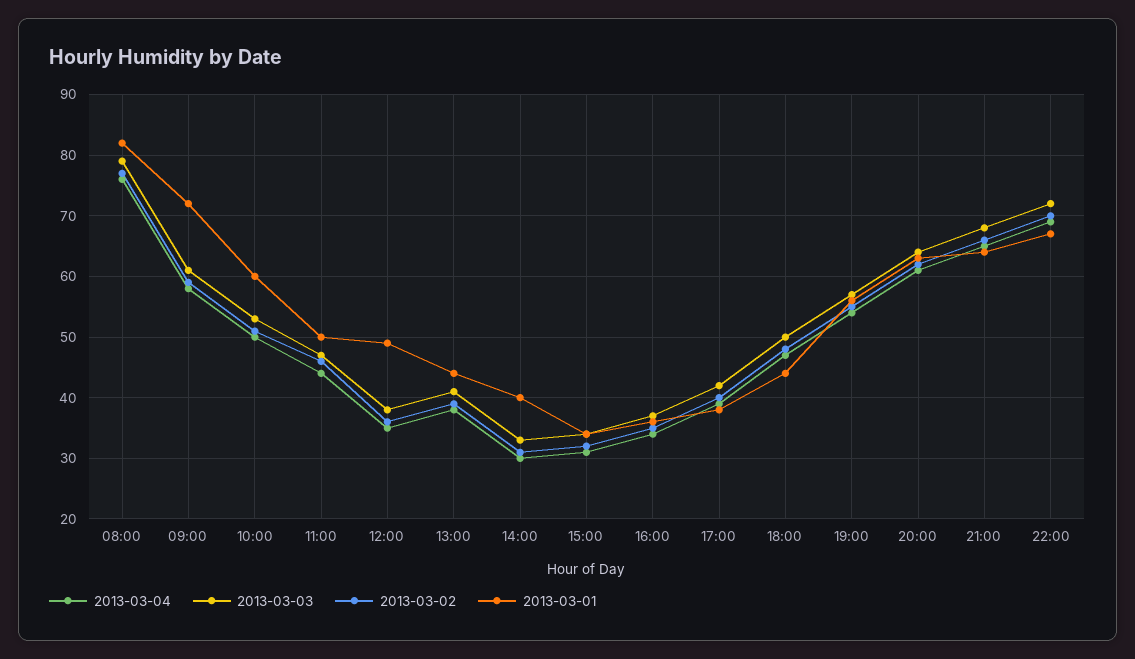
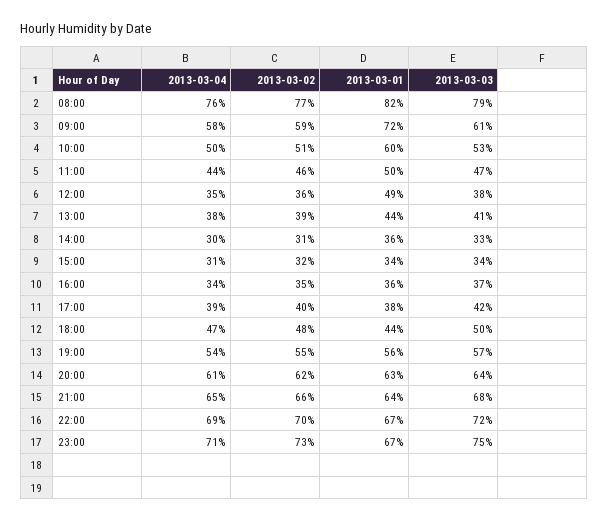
  {
    "2013-03-04": {
      "08:00": 76,
      "09:00": 58,
      "10:00": 50,
      "11:00": 44,
      "12:00": 35,
      "13:00": 38,
      "14:00": 30,
      "15:00": 31,
      "16:00": 34,
      "17:00": 39,
      "18:00": 47,
      "19:00": 54,
      "20:00": 61,
      "21:00": 65,
-     "22:00": 69
+     "22:00": 69,
+     "23:00": 71
    },
    "2013-03-03": {
      "08:00": 79,
      "09:00": 61,
      "10:00": 53,
      "11:00": 47,
      "12:00": 38,
      "13:00": 41,
      "14:00": 33,
      "15:00": 34,
      "16:00": 37,
      "17:00": 42,
      "18:00": 50,
      "19:00": 57,
      "20:00": 64,
      "21:00": 68,
-     "22:00": 72
+     "22:00": 72,
+     "23:00": 75
    },
    "2013-03-02": {
      "08:00": 77,
      "09:00": 59,
      "10:00": 51,
      "11:00": 46,
      "12:00": 36,
      "13:00": 39,
      "14:00": 31,
      "15:00": 32,
      "16:00": 35,
      "17:00": 40,
      "18:00": 48,
      "19:00": 55,
      "20:00": 62,
      "21:00": 66,
-     "22:00": 70
+     "22:00": 70,
+     "23:00": 73
    },
    "2013-03-01": {
      "08:00": 82,
      "09:00": 72,
      "10:00": 60,
      "11:00": 50,
      "12:00": 49,
      "13:00": 44,
-     "14:00": 40,
+     "14:00": 36,
      "15:00": 34,
      "16:00": 36,
      "17:00": 38,
      "18:00": 44,
      "19:00": 56,
      "20:00": 63,
      "21:00": 64,
-     "22:00": 67
+     "22:00": 67,
+     "23:00": 67
    }
  }

